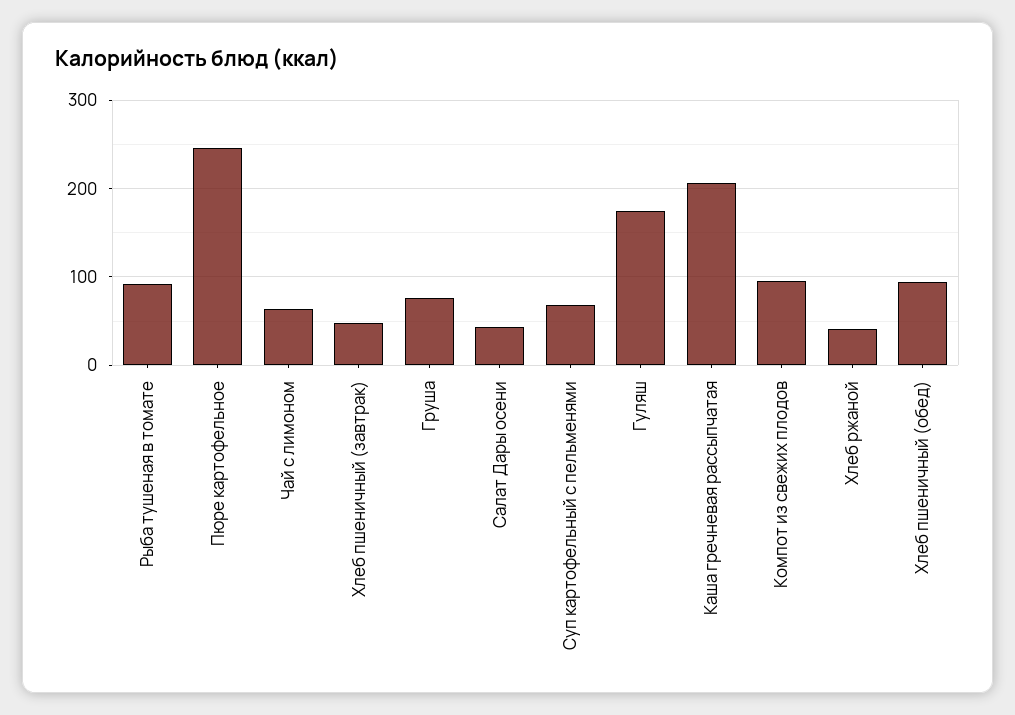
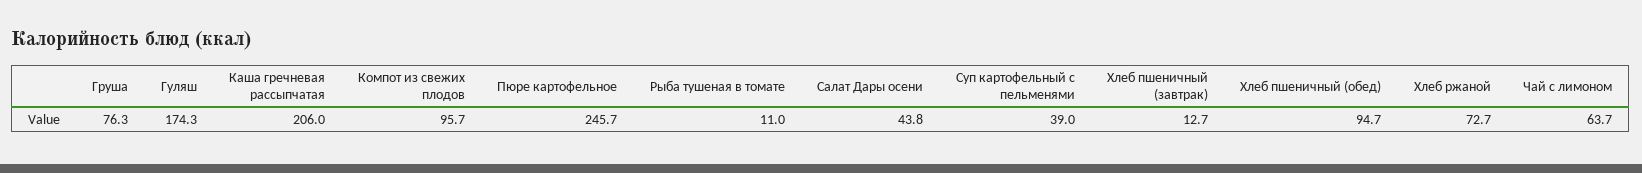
  {
-   "Рыба тушеная в томате": 90,
+   "Рыба тушеная в томате": 11,
    "Пюре картофельное": 245.7,
    "Чай с лимоном": 63.7,
-   "Хлеб пшеничный (завтрак)": 50,
+   "Хлеб пшеничный (завтрак)": 12.7,
    "Груша": 76.3,
    "Салат Дары осени": 43.8,
-   "Суп картофельный с пельменями": 70,
+   "Суп картофельный с пельменями": 39,
    "Гуляш": 174.3,
    "Каша гречневая рассыпчатая": 206,
    "Компот из свежих плодов": 95.7,
-   "Хлеб ржаной": 40,
+   "Хлеб ржаной": 72.7,
    "Хлеб пшеничный (обед)": 94.7
  }

